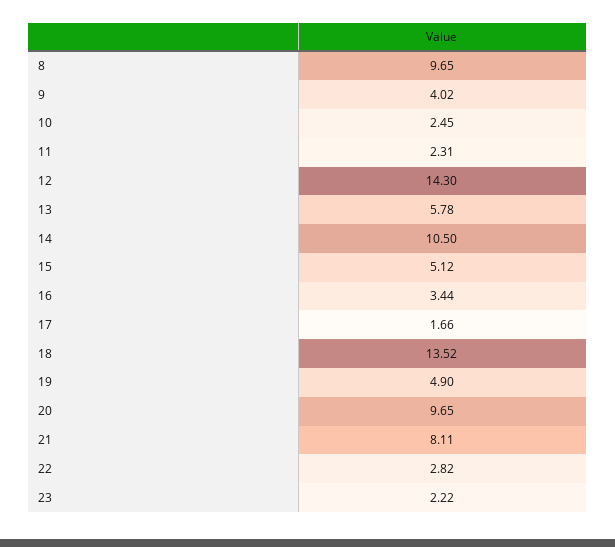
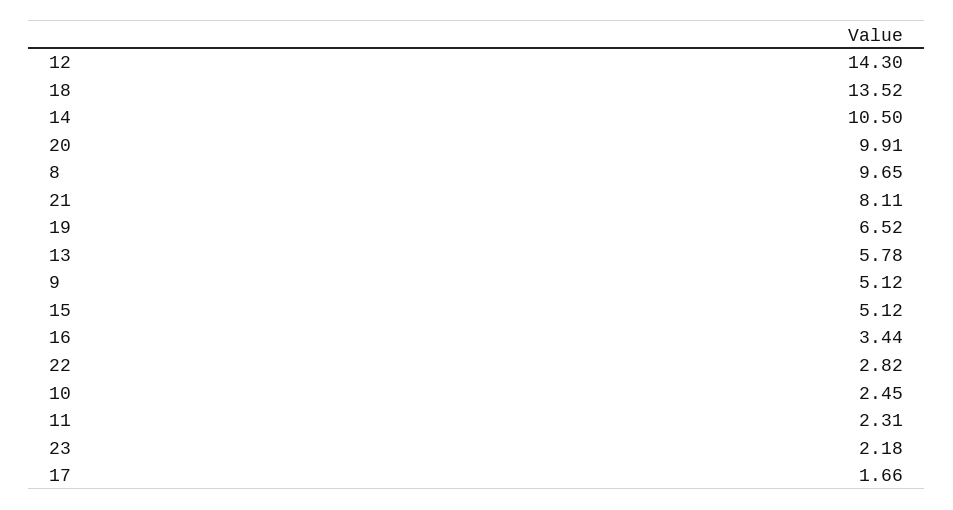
  {
    "8": 9.65,
-   "9": 4.02,
+   "9": 5.12,
    "10": 2.45,
    "11": 2.31,
    "12": 14.3,
    "13": 5.78,
    "14": 10.5,
    "15": 5.12,
    "16": 3.44,
    "17": 1.66,
    "18": 13.52,
-   "19": 4.9,
+   "19": 6.52,
-   "20": 9.65,
+   "20": 9.91,
    "21": 8.11,
    "22": 2.82,
-   "23": 2.22
+   "23": 2.18
  }

